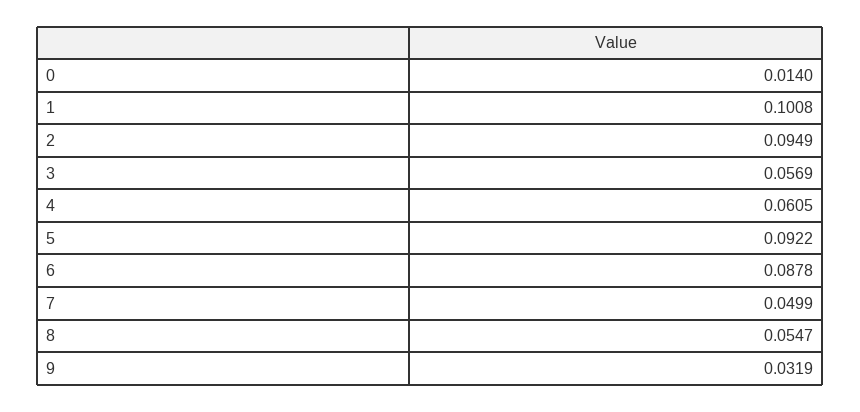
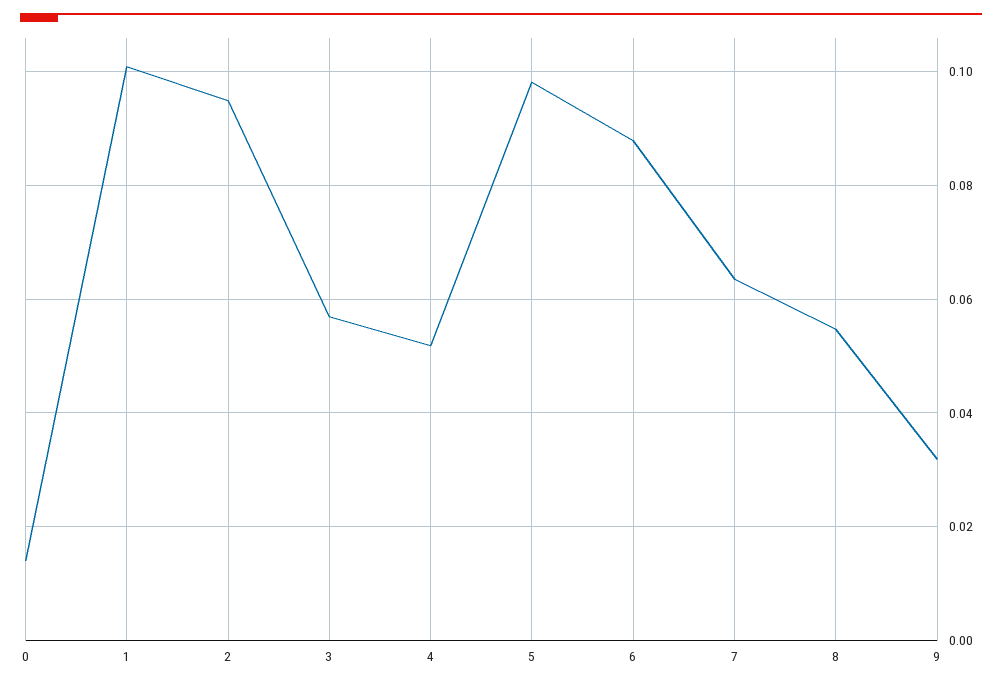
  {
    "0": 0.014,
    "1": 0.1008,
    "2": 0.0949,
    "3": 0.0569,
-   "4": 0.0605,
+   "4": 0.052,
-   "5": 0.0922,
+   "5": 0.098,
    "6": 0.0878,
-   "7": 0.0499,
+   "7": 0.064,
    "8": 0.0547,
    "9": 0.0319
  }

